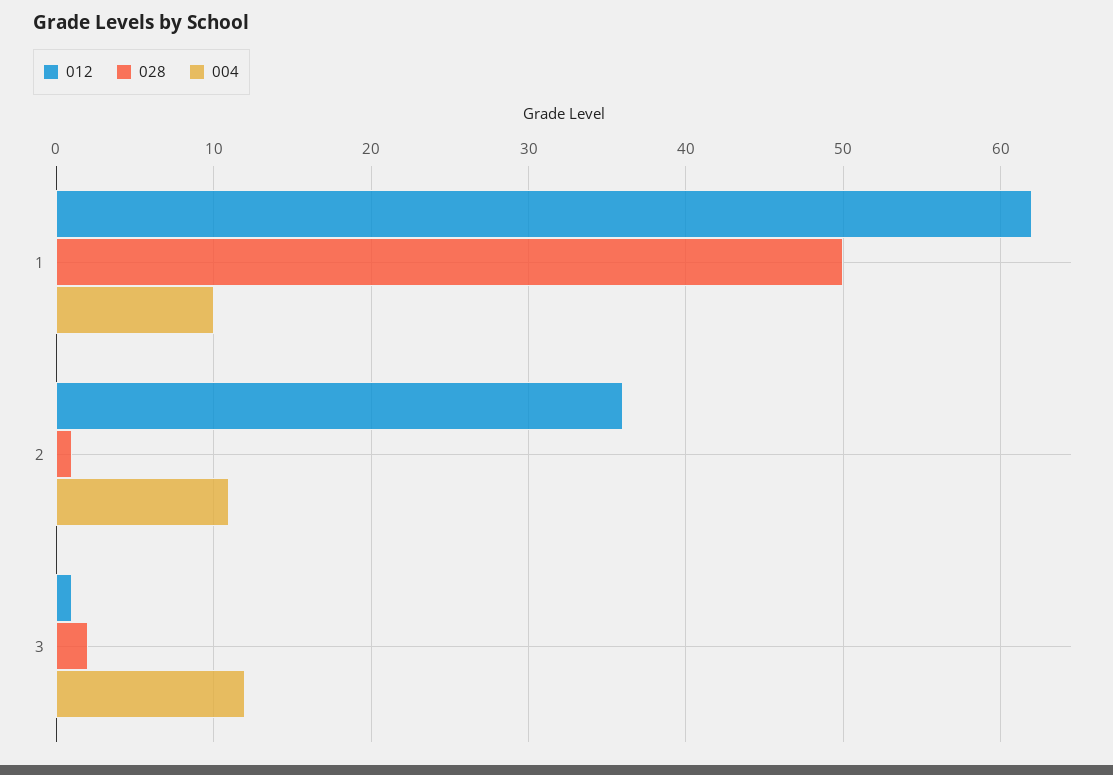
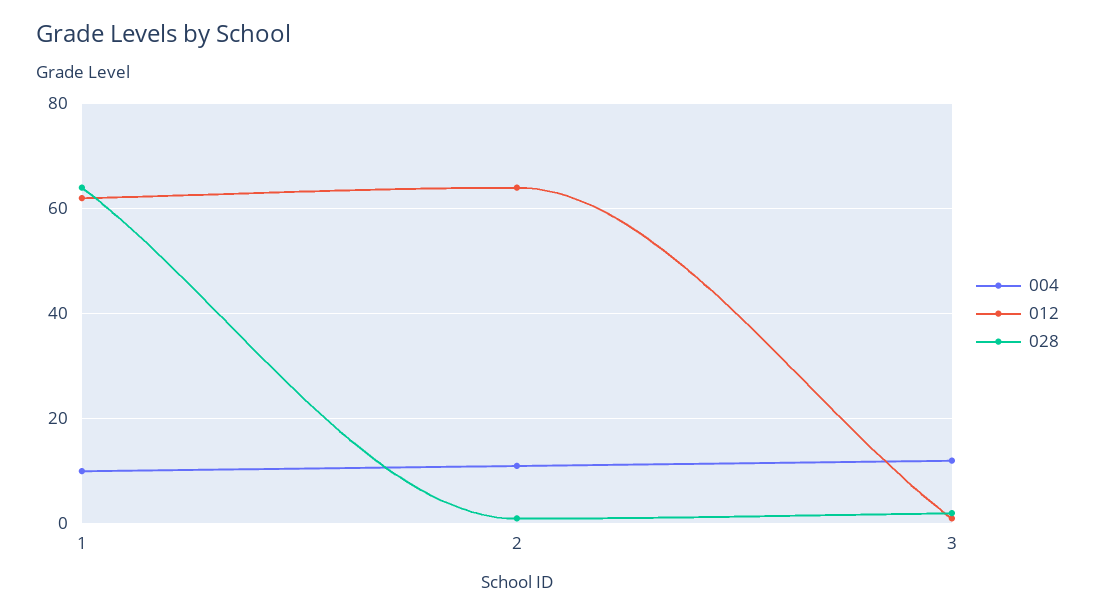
  {
    "012": {
      "1": 62,
-     "2": 36,
+     "2": 65,
      "3": 1
    },
    "028": {
-     "1": 50,
+     "1": 65,
      "2": 1,
      "3": 2
    },
    "004": {
      "1": 10,
      "2": 11,
      "3": 12
    }
  }

